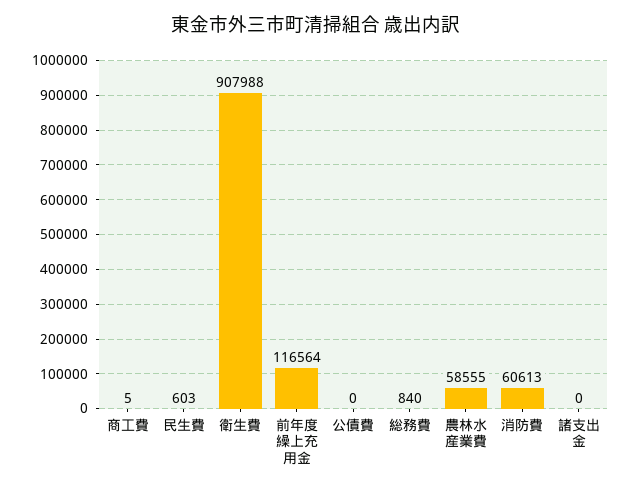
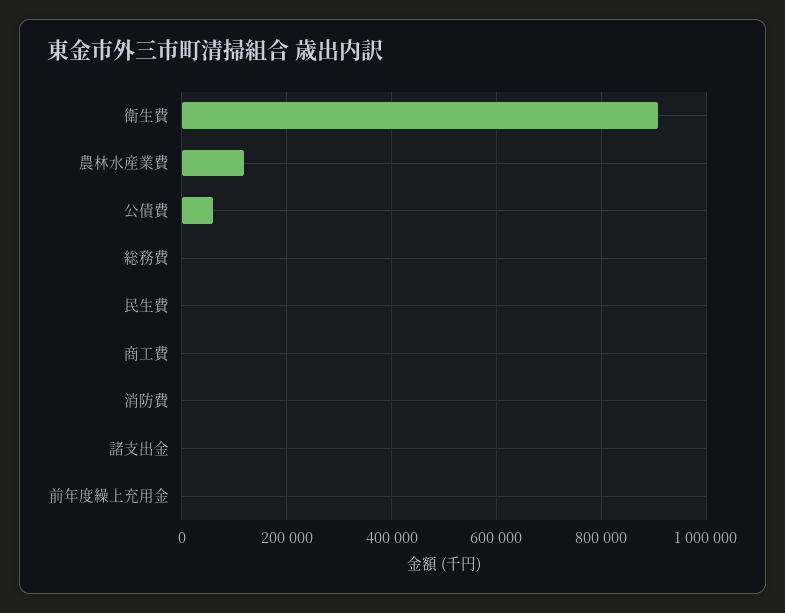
  {
    "商工費": 5,
    "民生費": 603,
    "衛生費": 907988,
-   "前年度繰上充用金": 116564,
+   "前年度繰上充用金": 0,
-   "公債費": 0,
+   "公債費": 60000,
    "総務費": 840,
-   "農林水産業費": 58555,
+   "農林水産業費": 120000,
-   "消防費": 60613,
+   "消防費": 0,
    "諸支出金": 0
  }

